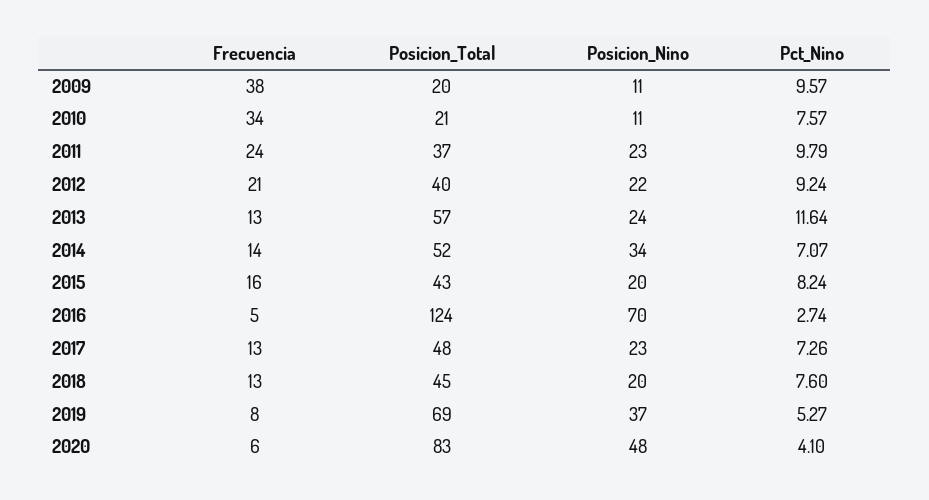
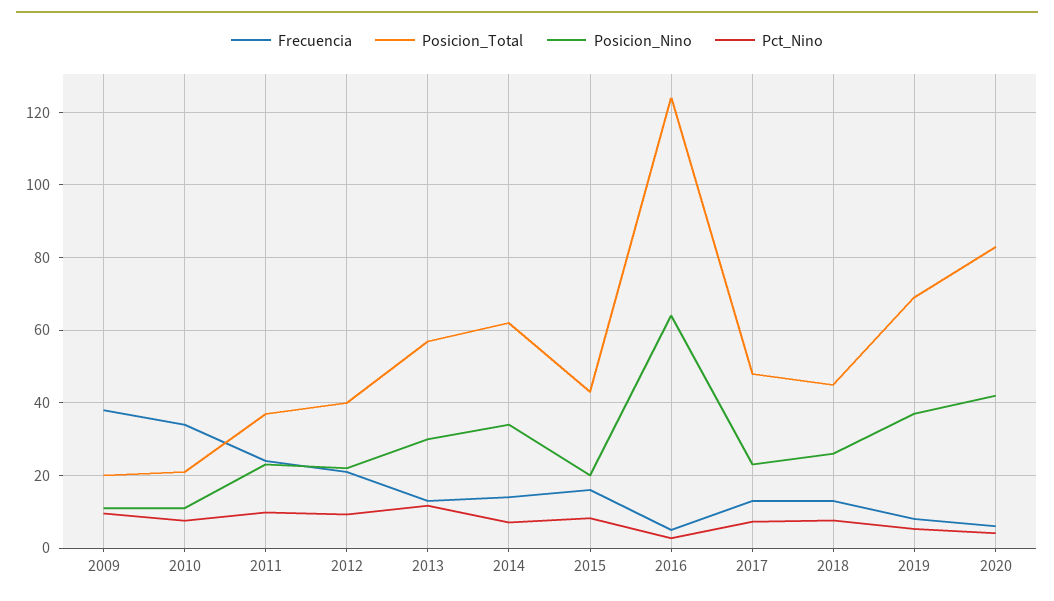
  {
    "Frecuencia": {
      "2009": 38,
      "2010": 34,
      "2011": 24,
      "2012": 21,
      "2013": 13,
      "2014": 14,
      "2015": 16,
      "2016": 5,
      "2017": 13,
      "2018": 13,
      "2019": 8,
      "2020": 6
    },
    "Posicion_Total": {
      "2009": 20,
      "2010": 21,
      "2011": 37,
      "2012": 40,
      "2013": 57,
-     "2014": 52,
+     "2014": 62,
      "2015": 43,
      "2016": 124,
      "2017": 48,
      "2018": 45,
      "2019": 69,
      "2020": 83
    },
    "Posicion_Nino": {
      "2009": 11,
      "2010": 11,
      "2011": 23,
      "2012": 22,
-     "2013": 24,
+     "2013": 30,
      "2014": 34,
      "2015": 20,
-     "2016": 70,
+     "2016": 64,
      "2017": 23,
-     "2018": 20,
+     "2018": 26,
      "2019": 37,
-     "2020": 48
+     "2020": 42
    },
    "Pct_Nino": {
      "2009": 9.57,
      "2010": 7.57,
      "2011": 9.79,
      "2012": 9.24,
      "2013": 11.64,
      "2014": 7.07,
      "2015": 8.24,
      "2016": 2.74,
      "2017": 7.26,
      "2018": 7.6,
      "2019": 5.27,
      "2020": 4.1
    }
  }

